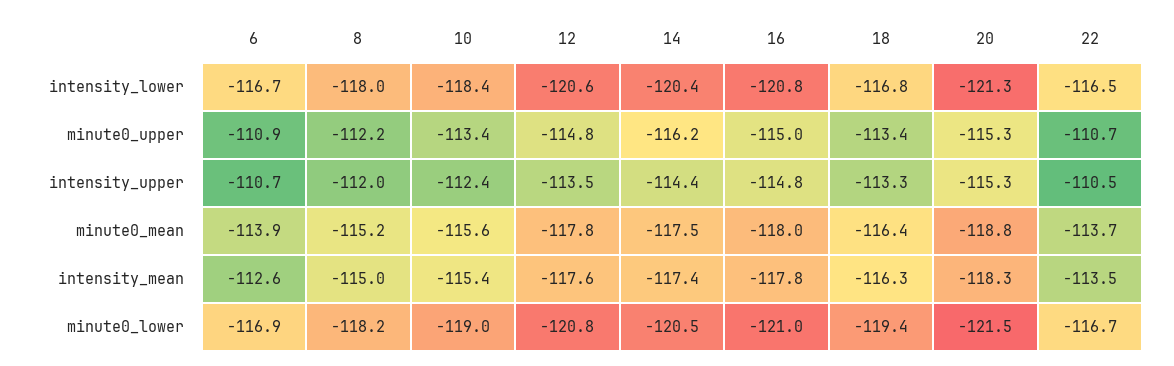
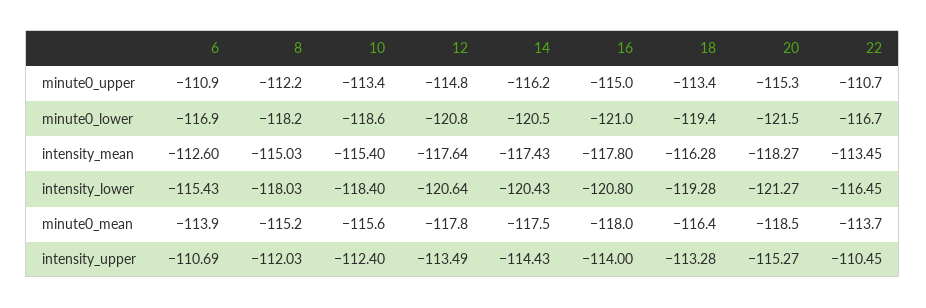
  {
    "6": {
-     "intensity_lower": -116.7,
+     "intensity_lower": -115.43,
      "minute0_upper": -110.9,
      "intensity_upper": -110.69,
      "minute0_mean": -113.9,
      "intensity_mean": -112.6,
      "minute0_lower": -116.9
    },
    "8": {
      "intensity_lower": -118.03,
      "minute0_upper": -112.2,
      "intensity_upper": -112.03,
      "minute0_mean": -115.2,
      "intensity_mean": -115.03,
      "minute0_lower": -118.2
    },
    "10": {
      "intensity_lower": -118.4,
      "minute0_upper": -113.4,
      "intensity_upper": -112.4,
      "minute0_mean": -115.6,
      "intensity_mean": -115.4,
-     "minute0_lower": -119
+     "minute0_lower": -118.6
    },
    "12": {
      "intensity_lower": -120.64,
      "minute0_upper": -114.8,
      "intensity_upper": -113.49,
      "minute0_mean": -117.8,
      "intensity_mean": -117.64,
      "minute0_lower": -120.8
    },
    "14": {
      "intensity_lower": -120.43,
      "minute0_upper": -116.2,
      "intensity_upper": -114.43,
      "minute0_mean": -117.5,
      "intensity_mean": -117.43,
      "minute0_lower": -120.5
    },
    "16": {
      "intensity_lower": -120.8,
      "minute0_upper": -115,
-     "intensity_upper": -114.8,
+     "intensity_upper": -114,
      "minute0_mean": -118,
      "intensity_mean": -117.8,
      "minute0_lower": -121
    },
    "18": {
-     "intensity_lower": -116.8,
+     "intensity_lower": -119.28,
      "minute0_upper": -113.4,
      "intensity_upper": -113.28,
      "minute0_mean": -116.4,
      "intensity_mean": -116.28,
      "minute0_lower": -119.4
    },
    "20": {
      "intensity_lower": -121.27,
      "minute0_upper": -115.3,
      "intensity_upper": -115.27,
-     "minute0_mean": -118.8,
+     "minute0_mean": -118.5,
      "intensity_mean": -118.27,
      "minute0_lower": -121.5
    },
    "22": {
      "intensity_lower": -116.45,
      "minute0_upper": -110.7,
      "intensity_upper": -110.45,
      "minute0_mean": -113.7,
      "intensity_mean": -113.45,
      "minute0_lower": -116.7
    }
  }

